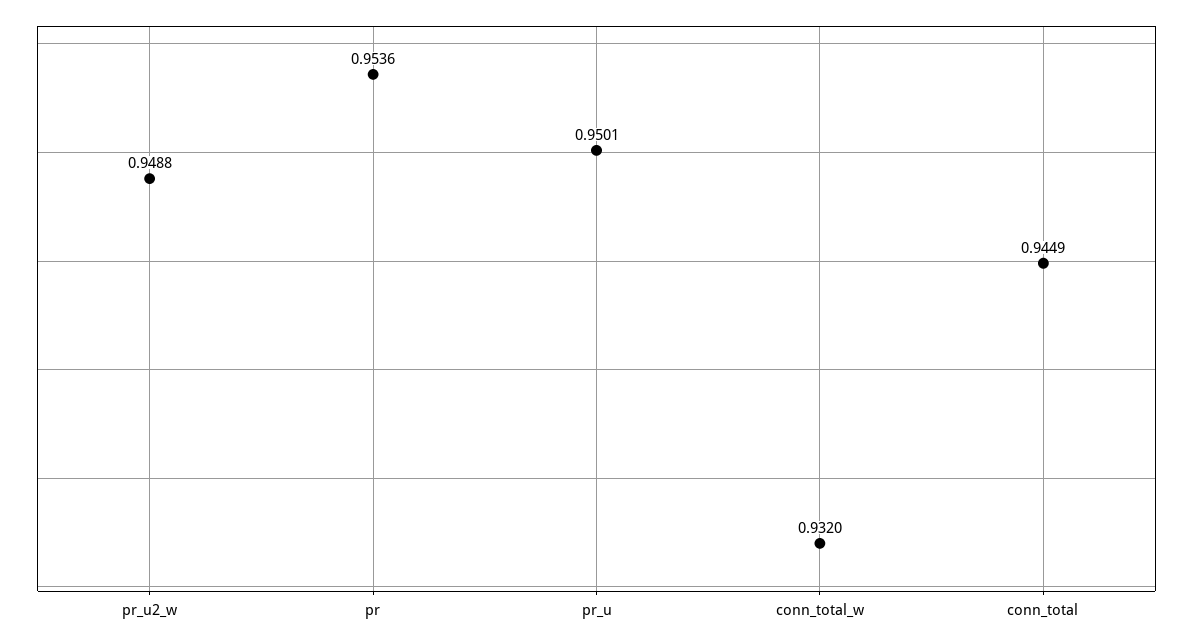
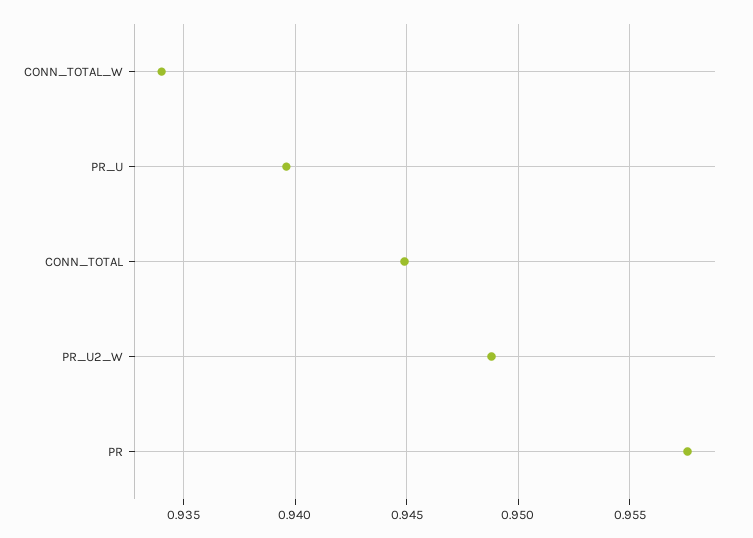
  {
    "pr_u2_w": 0.9488,
-   "pr": 0.9536,
+   "pr": 0.9575,
-   "pr_u": 0.9501,
+   "pr_u": 0.9395,
-   "conn_total_w": 0.932,
+   "conn_total_w": 0.934,
    "conn_total": 0.9449
  }

